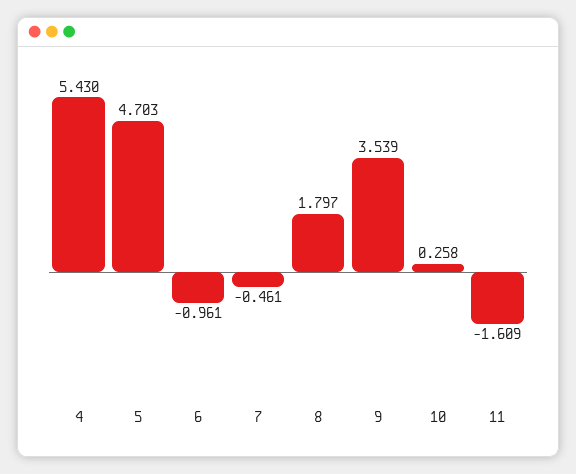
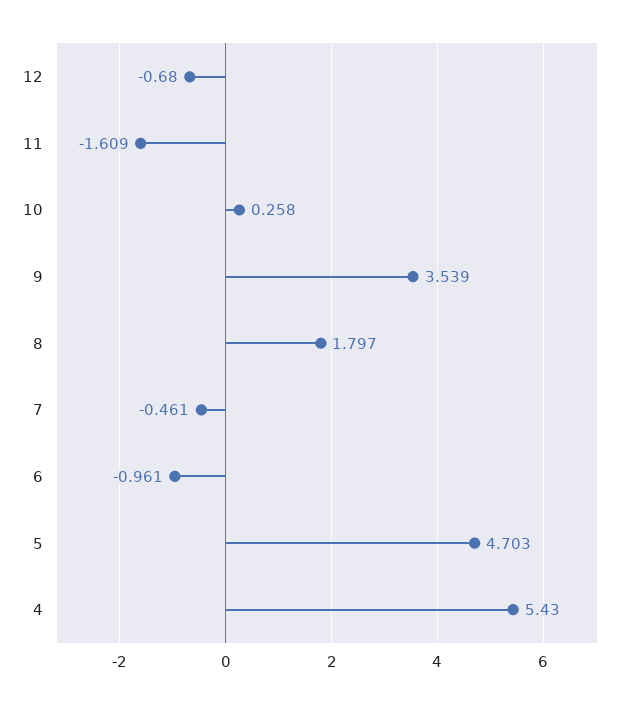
  {
    "4": 5.43,
    "5": 4.703,
    "6": -0.961,
    "7": -0.461,
    "8": 1.797,
    "9": 3.539,
    "10": 0.258,
-   "11": -1.609
+   "11": -1.609,
+   "12": -0.68
  }

